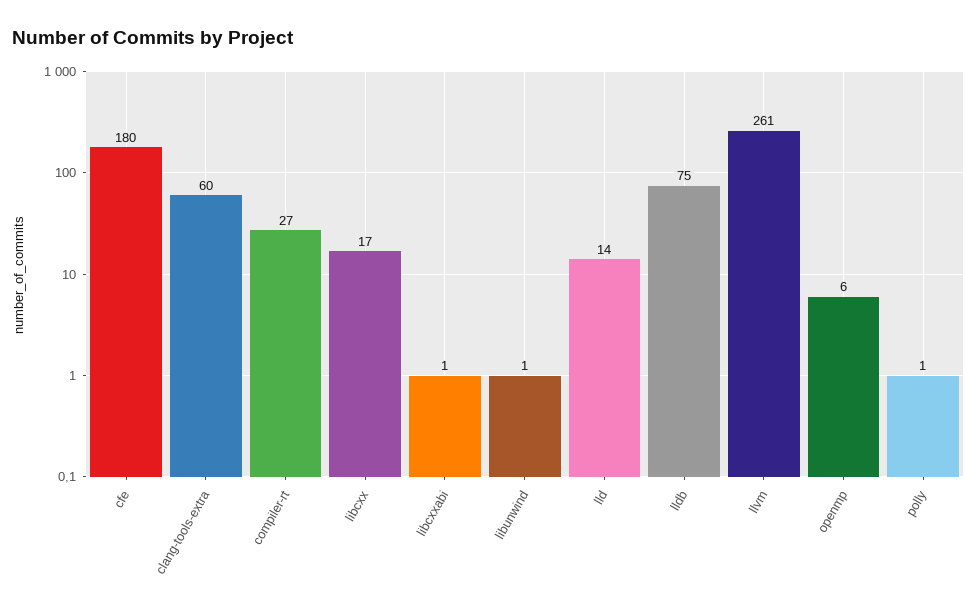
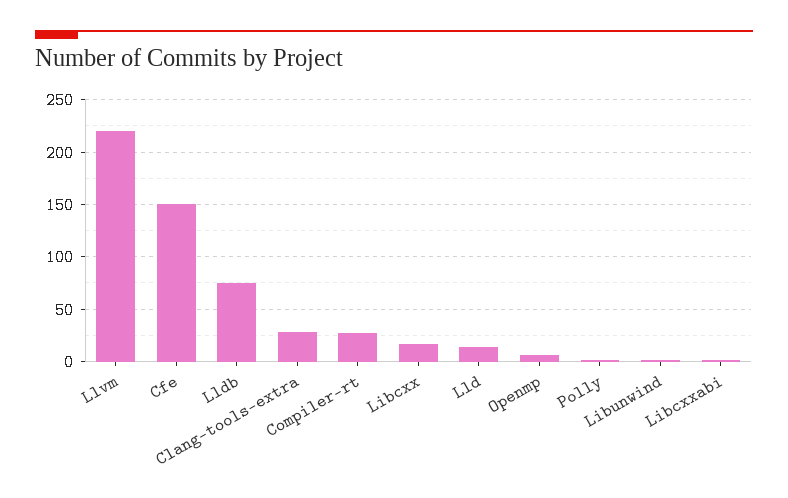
  {
-   "cfe": 180,
+   "cfe": 150,
-   "clang-tools-extra": 60,
+   "clang-tools-extra": 30,
    "compiler-rt": 27,
    "libcxx": 17,
    "libcxxabi": 1,
    "libunwind": 1,
    "lld": 14,
    "lldb": 75,
-   "llvm": 261,
+   "llvm": 220,
    "openmp": 6,
    "polly": 1
  }

